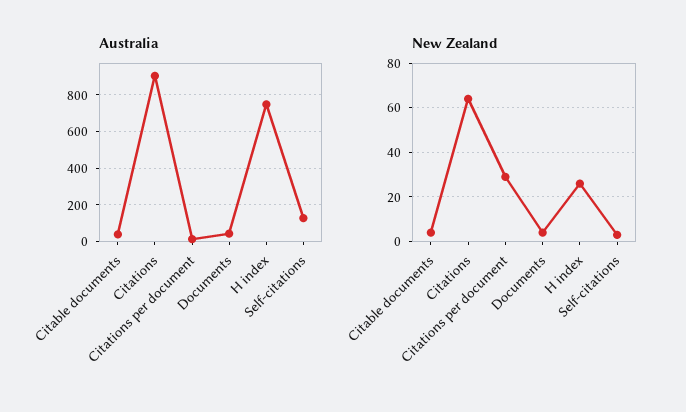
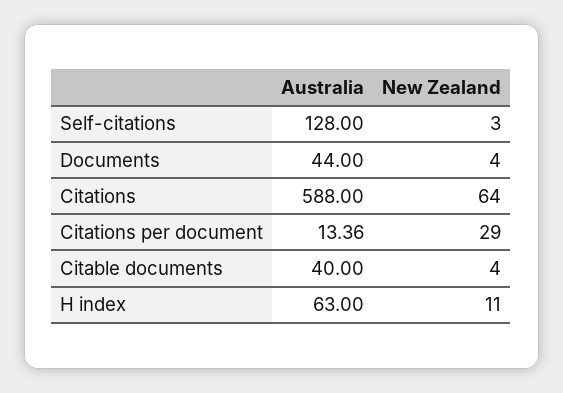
  {
    "Australia": {
      "Citable documents": 40,
-     "Citations": 900,
+     "Citations": 588,
      "Citations per document": 13.36,
      "Documents": 44,
-     "H index": 750,
+     "H index": 63,
      "Self-citations": 128
    },
    "New Zealand": {
      "Citable documents": 4,
      "Citations": 64,
      "Citations per document": 29,
      "Documents": 4,
-     "H index": 25,
+     "H index": 11,
      "Self-citations": 3
    }
  }

